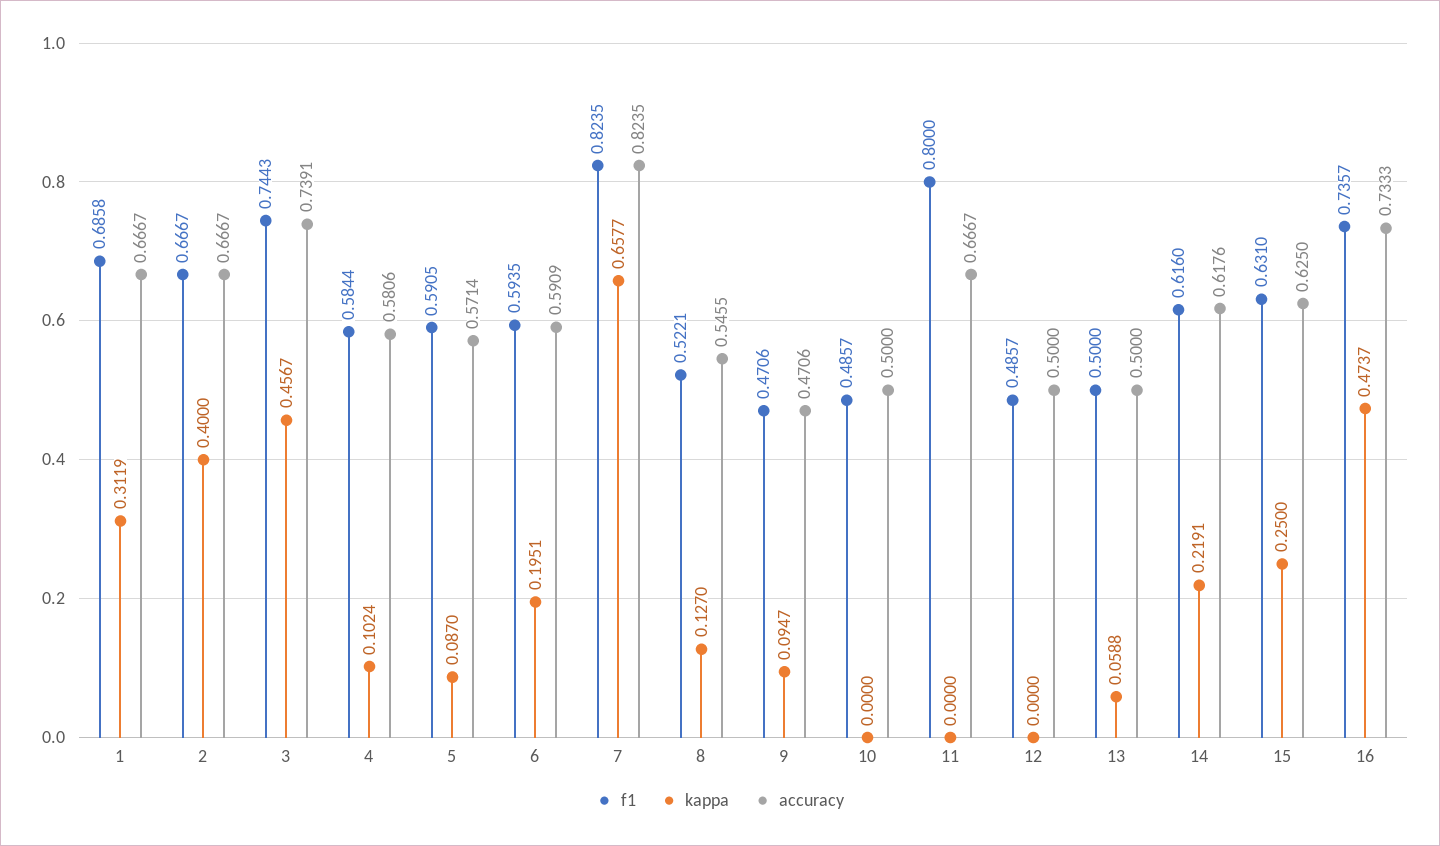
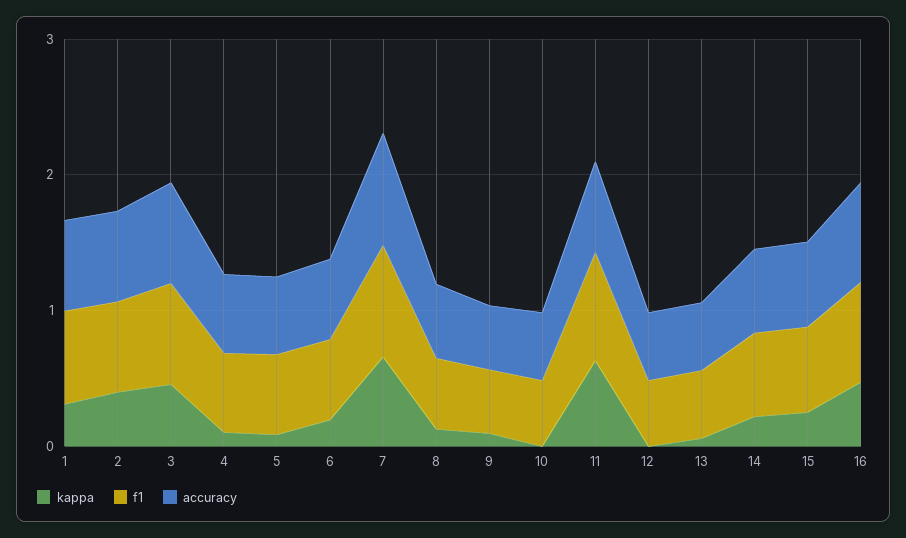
  {
    "f1": {
      "1": 0.6858,
      "2": 0.6667,
      "3": 0.7443,
      "4": 0.5844,
      "5": 0.5905,
      "6": 0.5935,
      "7": 0.8235,
      "8": 0.5221,
      "9": 0.4706,
      "10": 0.4857,
      "11": 0.8,
      "12": 0.4857,
      "13": 0.5,
      "14": 0.616,
      "15": 0.631,
      "16": 0.7357
    },
    "kappa": {
      "1": 0.3119,
      "2": 0.4,
      "3": 0.4567,
      "4": 0.1024,
      "5": 0.087,
      "6": 0.1951,
      "7": 0.6577,
      "8": 0.127,
      "9": 0.0947,
      "10": 0,
-     "11": 0,
+     "11": 0.6,
      "12": 0,
      "13": 0.0588,
      "14": 0.2191,
      "15": 0.25,
      "16": 0.4737
    },
    "accuracy": {
      "1": 0.6667,
      "2": 0.6667,
      "3": 0.7391,
      "4": 0.5806,
      "5": 0.5714,
      "6": 0.5909,
      "7": 0.8235,
      "8": 0.5455,
      "9": 0.4706,
      "10": 0.5,
      "11": 0.6667,
      "12": 0.5,
      "13": 0.5,
      "14": 0.6176,
      "15": 0.625,
      "16": 0.7333
    }
  }

